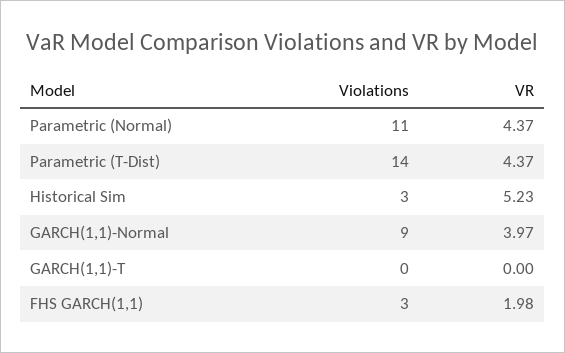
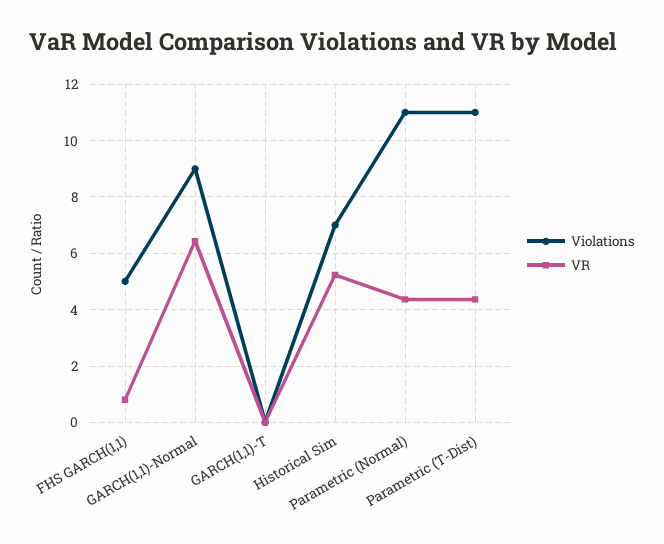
  {
    "Violations": {
      "Parametric (Normal)": 11,
-     "Parametric (T-Dist)": 14,
+     "Parametric (T-Dist)": 11,
-     "Historical Sim": 3,
+     "Historical Sim": 7,
      "GARCH(1,1)-Normal": 9,
      "GARCH(1,1)-T": 0,
-     "FHS GARCH(1,1)": 3
+     "FHS GARCH(1,1)": 5
    },
    "VR": {
      "Parametric (Normal)": 4.37,
      "Parametric (T-Dist)": 4.37,
      "Historical Sim": 5.23,
-     "GARCH(1,1)-Normal": 3.97,
+     "GARCH(1,1)-Normal": 6.5,
      "GARCH(1,1)-T": 0,
-     "FHS GARCH(1,1)": 1.98
+     "FHS GARCH(1,1)": 0.75
    }
  }

